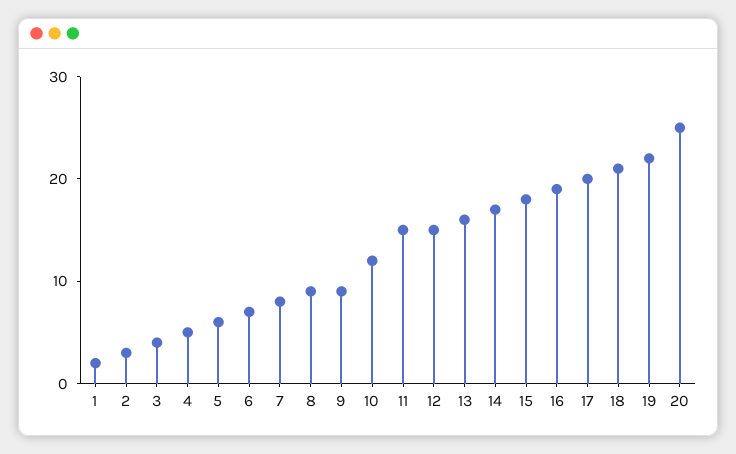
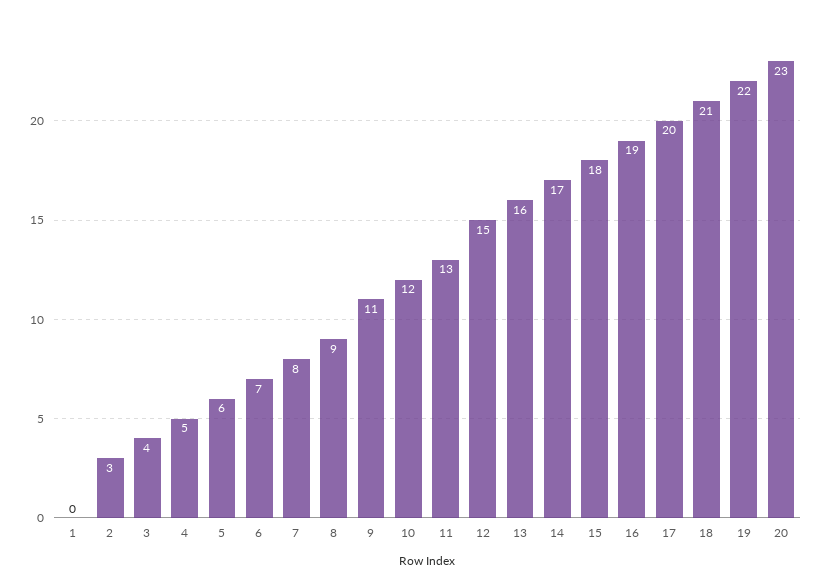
  {
-   "1": 2,
+   "1": 0,
    "2": 3,
    "3": 4,
    "4": 5,
    "5": 6,
    "6": 7,
    "7": 8,
    "8": 9,
-   "9": 9,
+   "9": 11,
    "10": 12,
-   "11": 15,
+   "11": 13,
    "12": 15,
    "13": 16,
    "14": 17,
    "15": 18,
    "16": 19,
    "17": 20,
    "18": 21,
    "19": 22,
-   "20": 25
+   "20": 23
  }

